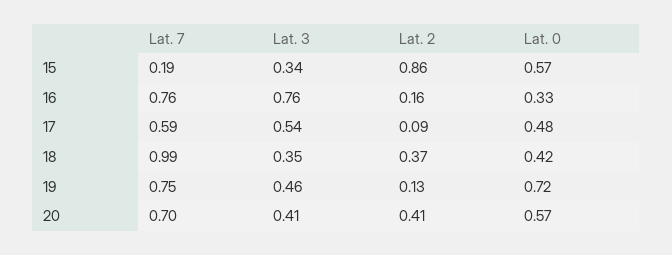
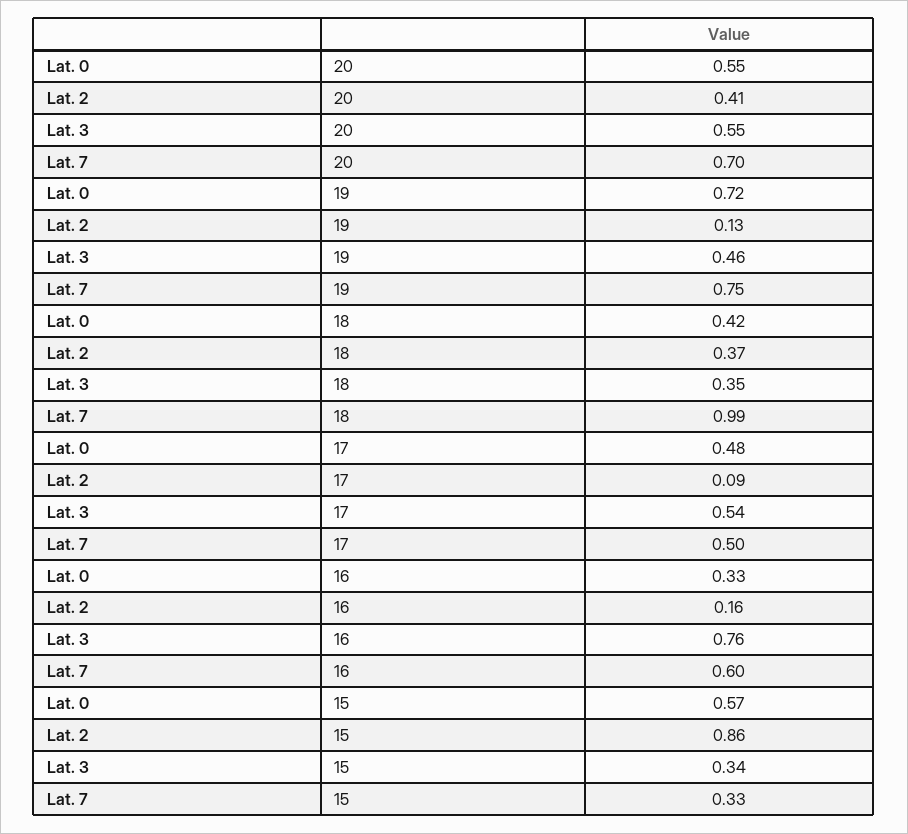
  {
    "Lat. 7": {
-     "15": 0.19,
+     "15": 0.33,
-     "16": 0.76,
+     "16": 0.6,
-     "17": 0.59,
+     "17": 0.5,
      "18": 0.99,
      "19": 0.75,
      "20": 0.7
    },
    "Lat. 3": {
      "15": 0.34,
      "16": 0.76,
      "17": 0.54,
      "18": 0.35,
      "19": 0.46,
-     "20": 0.41
+     "20": 0.55
    },
    "Lat. 2": {
      "15": 0.86,
      "16": 0.16,
      "17": 0.09,
      "18": 0.37,
      "19": 0.13,
      "20": 0.41
    },
    "Lat. 0": {
      "15": 0.57,
      "16": 0.33,
      "17": 0.48,
      "18": 0.42,
      "19": 0.72,
-     "20": 0.57
+     "20": 0.55
    }
  }

